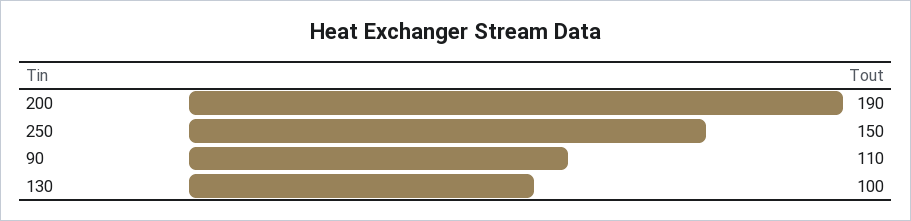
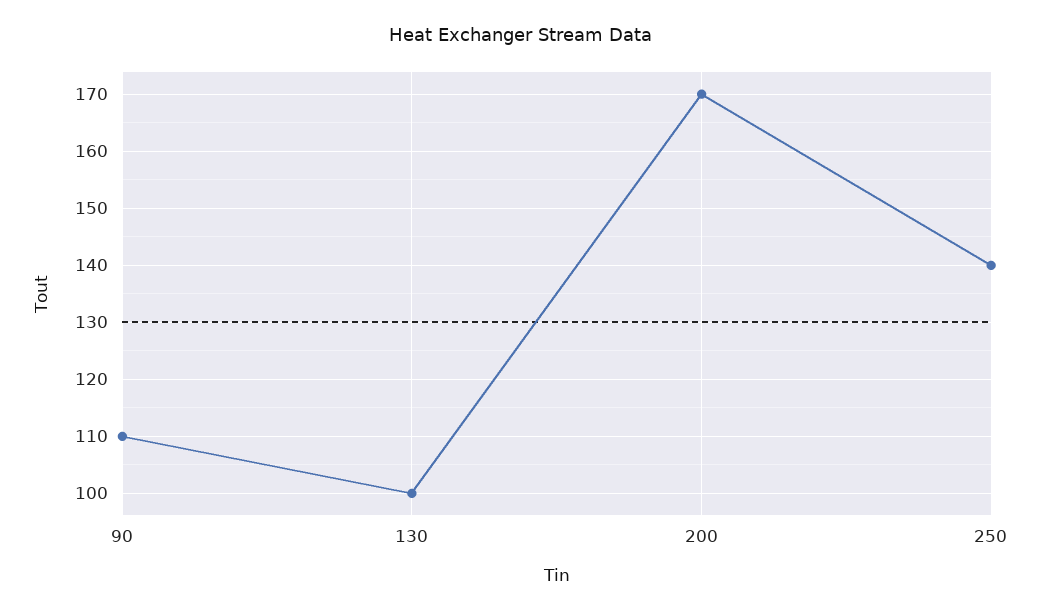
  {
-   "200": 190,
+   "200": 170,
-   "250": 150,
+   "250": 140,
    "90": 110,
    "130": 100
  }

